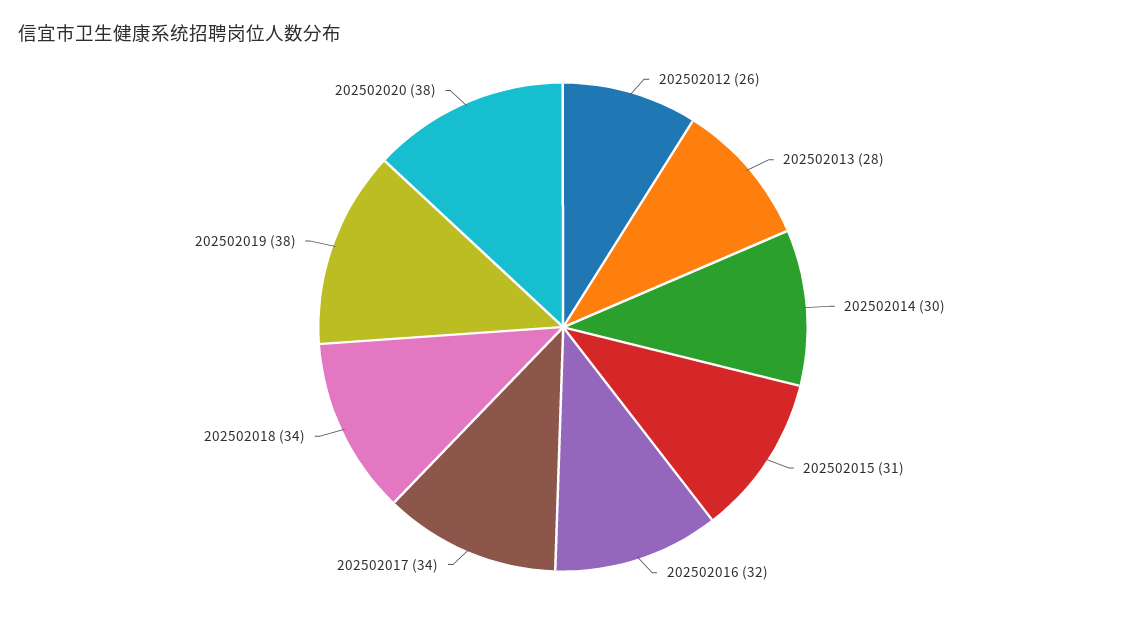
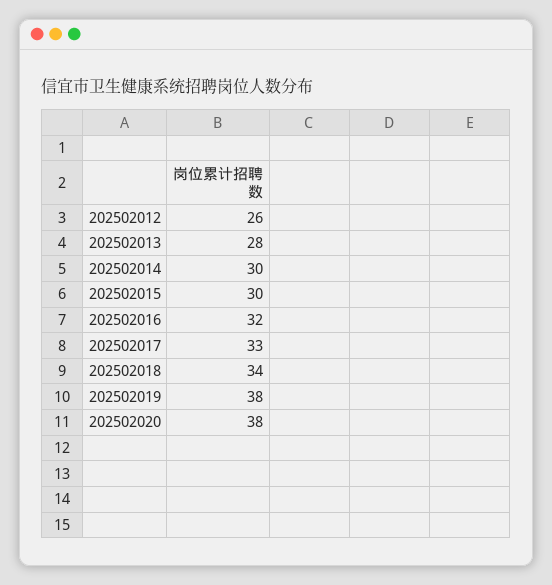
  {
    "202502012": 26,
    "202502013": 28,
    "202502014": 30,
-   "202502015": 31,
+   "202502015": 30,
    "202502016": 32,
-   "202502017": 34,
+   "202502017": 33,
    "202502018": 34,
    "202502019": 38,
    "202502020": 38
  }

